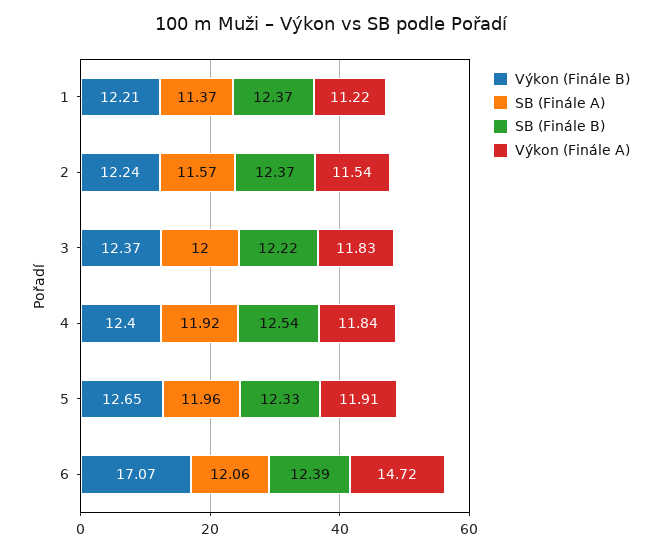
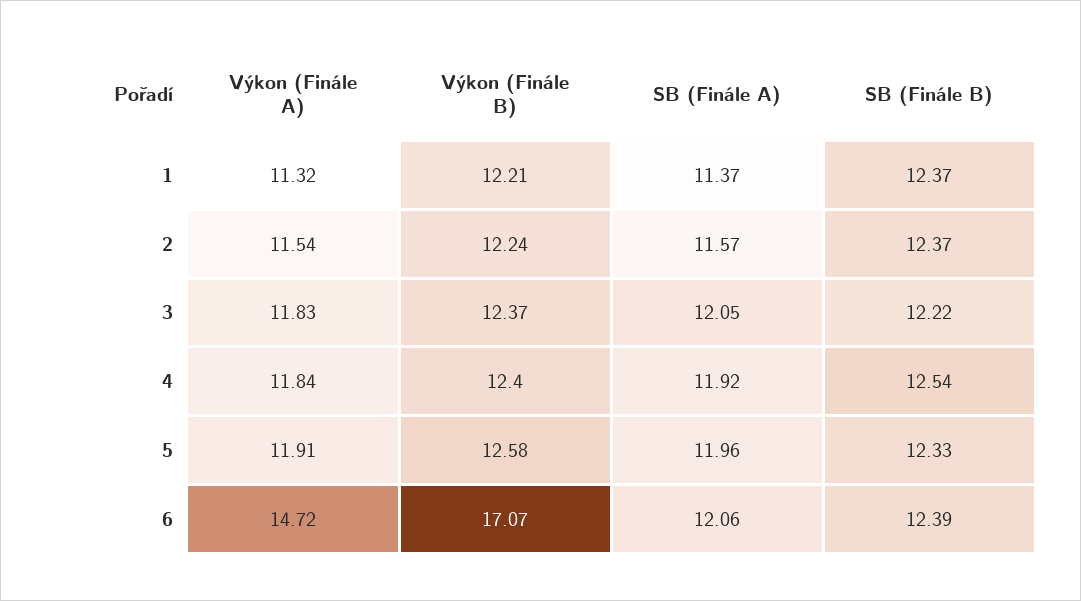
  {
    "Výkon (Finále B)": {
      "1": 12.21,
      "2": 12.24,
      "3": 12.37,
      "4": 12.4,
-     "5": 12.65,
+     "5": 12.58,
      "6": 17.07
    },
    "SB (Finále A)": {
      "1": 11.37,
      "2": 11.57,
-     "3": 12,
+     "3": 12.05,
      "4": 11.92,
      "5": 11.96,
      "6": 12.06
    },
    "SB (Finále B)": {
      "1": 12.37,
      "2": 12.37,
      "3": 12.22,
      "4": 12.54,
      "5": 12.33,
      "6": 12.39
    },
    "Výkon (Finále A)": {
-     "1": 11.22,
+     "1": 11.32,
      "2": 11.54,
      "3": 11.83,
      "4": 11.84,
      "5": 11.91,
      "6": 14.72
    }
  }

